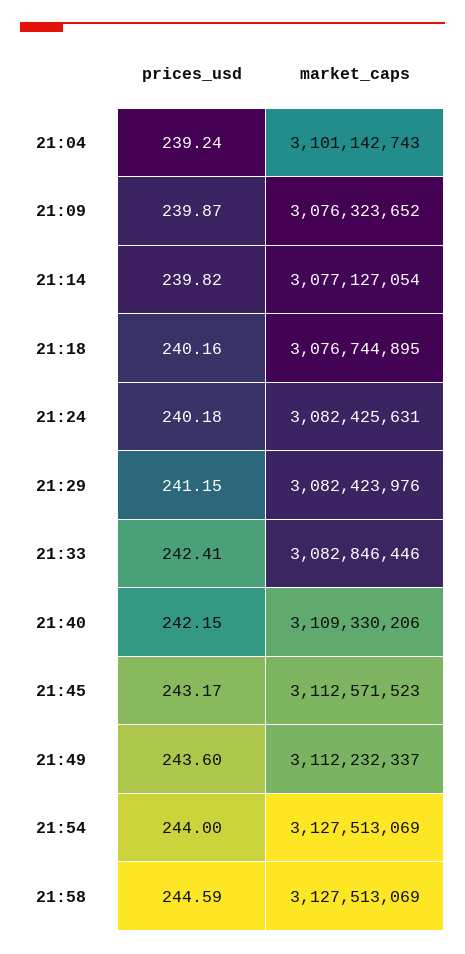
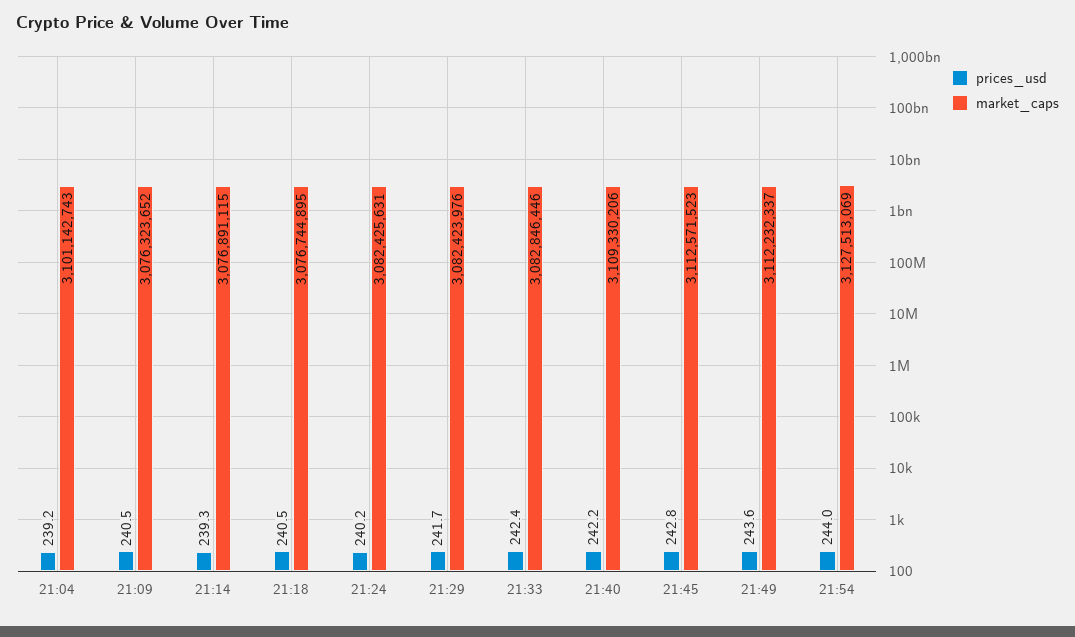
  {
    "prices_usd": {
      "21:04": 239.24,
-     "21:09": 239.87,
+     "21:09": 240.5,
-     "21:14": 239.82,
+     "21:14": 239.3,
-     "21:18": 240.16,
+     "21:18": 240.5,
      "21:24": 240.18,
-     "21:29": 241.15,
+     "21:29": 241.7,
      "21:33": 242.41,
      "21:40": 242.15,
-     "21:45": 243.17,
+     "21:45": 242.8,
      "21:49": 243.6,
-     "21:54": 244,
+     "21:54": 244
-     "21:58": 244.59
    },
    "market_caps": {
      "21:04": 3101142743,
      "21:09": 3076323652,
-     "21:14": 3077127054,
+     "21:14": 3076891115,
      "21:18": 3076744895,
      "21:24": 3082425631,
      "21:29": 3082423976,
      "21:33": 3082846446,
      "21:40": 3109330206,
      "21:45": 3112571523,
      "21:49": 3112232337,
-     "21:54": 3127513069,
+     "21:54": 3127513069
-     "21:58": 3127513069
    }
  }

